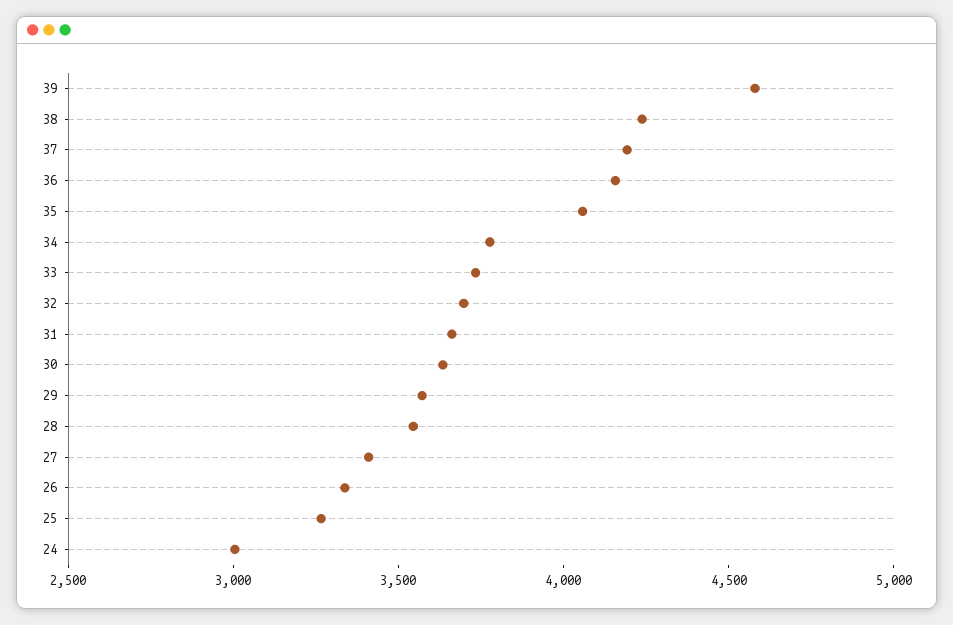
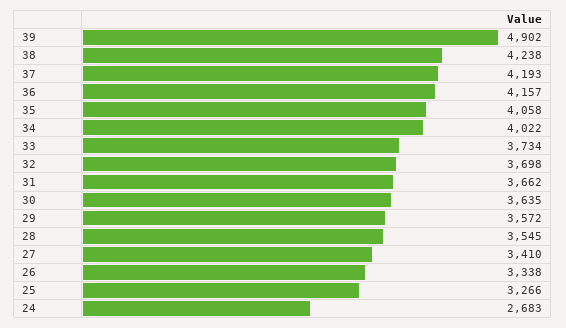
  {
-   "39": 4600,
+   "39": 4902,
    "38": 4238,
    "37": 4193,
    "36": 4157,
    "35": 4058,
-   "34": 3800,
+   "34": 4022,
    "33": 3734,
    "32": 3698,
    "31": 3662,
    "30": 3635,
    "29": 3572,
    "28": 3545,
    "27": 3410,
    "26": 3338,
    "25": 3266,
-   "24": 3000
+   "24": 2683
  }

